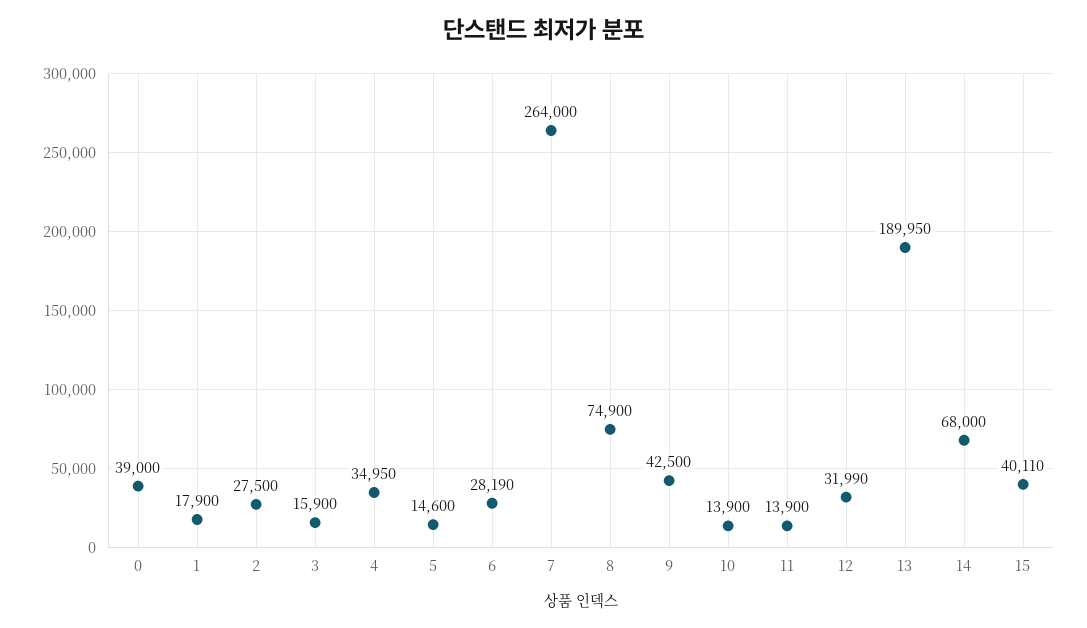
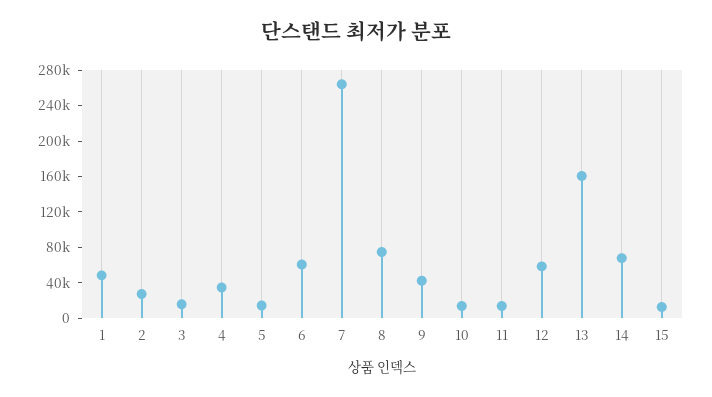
  {
-   "0": 39000,
-   "1": 17900,
+   "1": 50000,
    "2": 27500,
    "3": 15900,
    "4": 34950,
    "5": 14600,
-   "6": 28190,
+   "6": 60000,
    "7": 264000,
    "8": 74900,
    "9": 42500,
    "10": 13900,
    "11": 13900,
-   "12": 31990,
+   "12": 60000,
-   "13": 189950,
+   "13": 160000,
    "14": 68000,
-   "15": 40110
+   "15": 10000
  }

